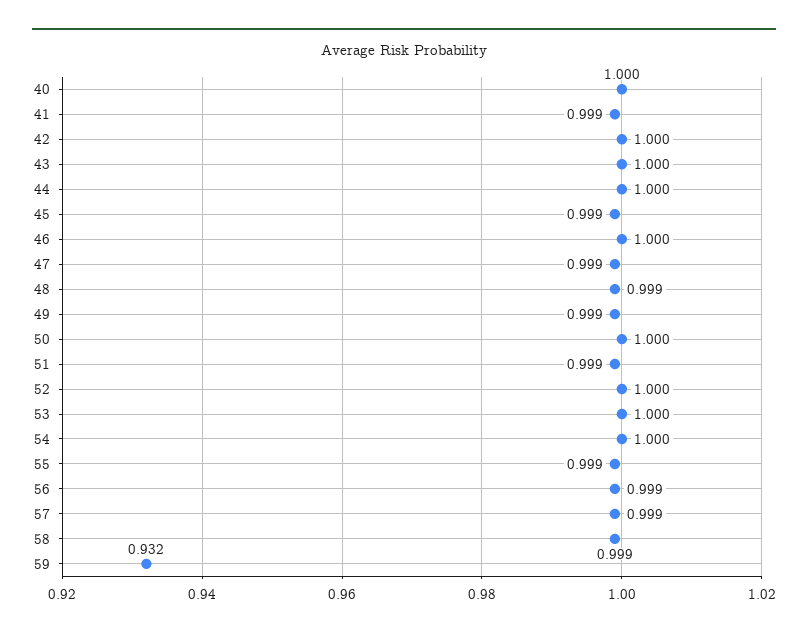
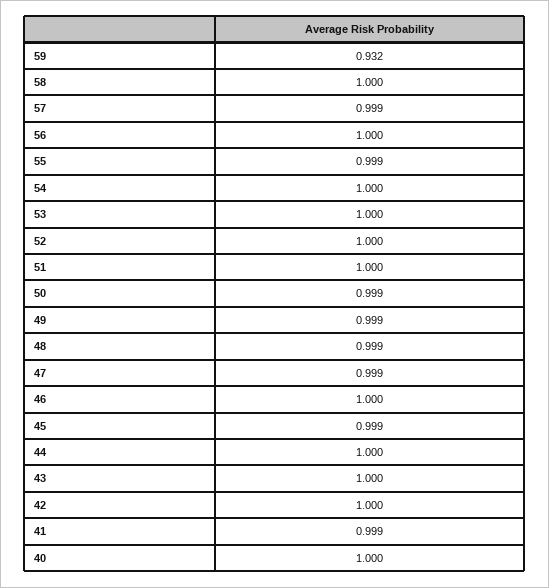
  {
    "40": 1,
    "41": 0.999,
    "42": 1,
    "43": 1,
    "44": 1,
    "45": 0.999,
    "46": 1,
    "47": 0.999,
    "48": 0.999,
    "49": 0.999,
-   "50": 1,
+   "50": 0.999,
-   "51": 0.999,
+   "51": 1,
    "52": 1,
    "53": 1,
    "54": 1,
    "55": 0.999,
-   "56": 0.999,
+   "56": 1,
    "57": 0.999,
-   "58": 0.999,
+   "58": 1,
    "59": 0.932
  }

